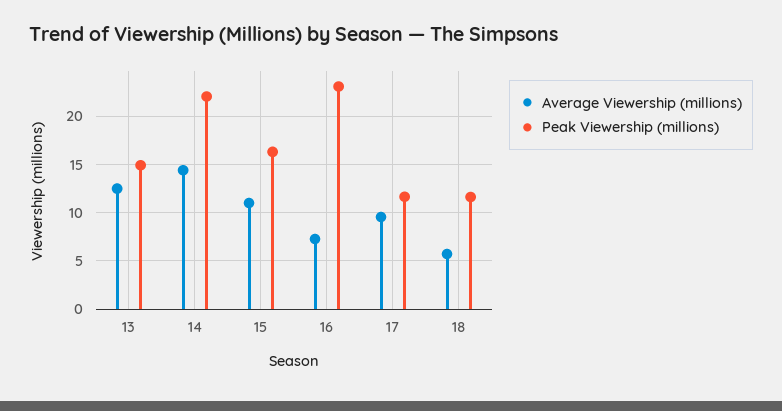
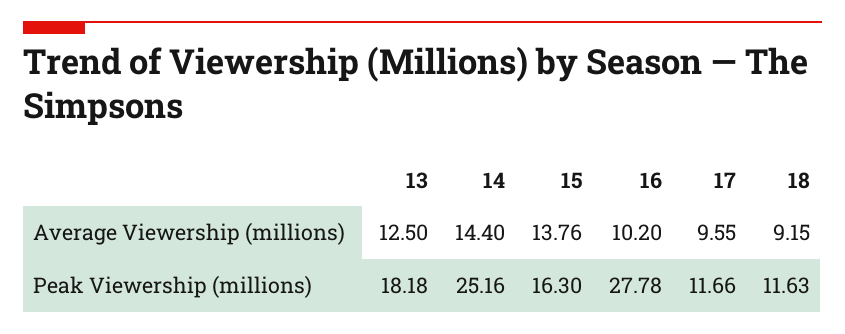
  {
    "Average Viewership (millions)": {
      "13": 12.5,
      "14": 14.4,
-     "15": 11,
+     "15": 13.76,
-     "16": 7,
+     "16": 10.2,
      "17": 9.55,
-     "18": 6
+     "18": 9.15
    },
    "Peak Viewership (millions)": {
-     "13": 15,
+     "13": 18.18,
-     "14": 22,
+     "14": 25.16,
      "15": 16.3,
-     "16": 23,
+     "16": 27.78,
      "17": 11.66,
      "18": 11.63
    }
  }

